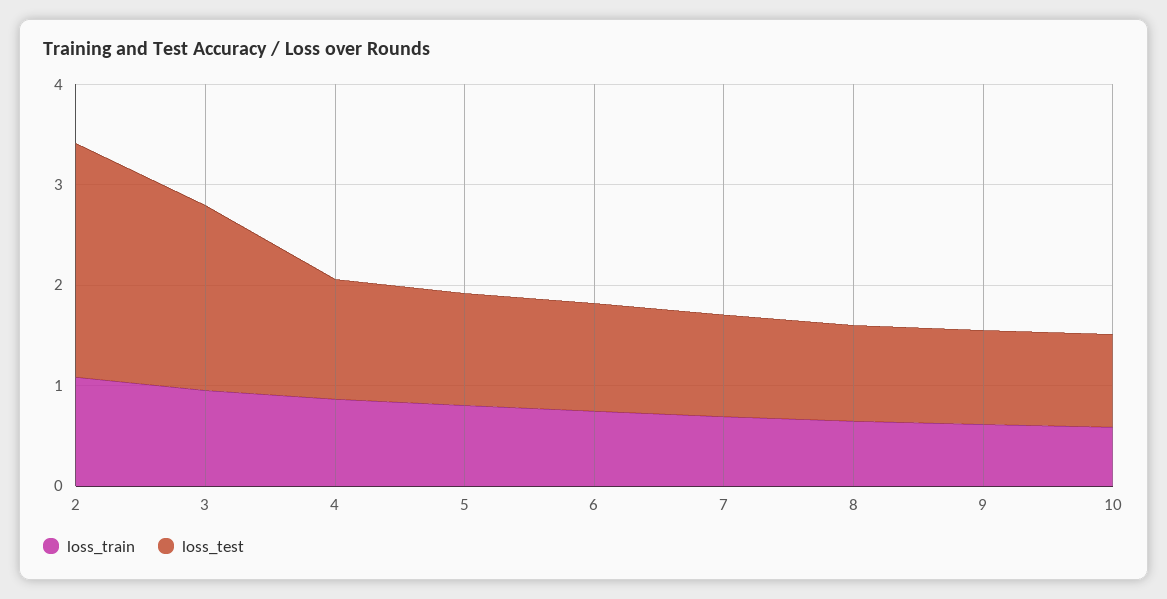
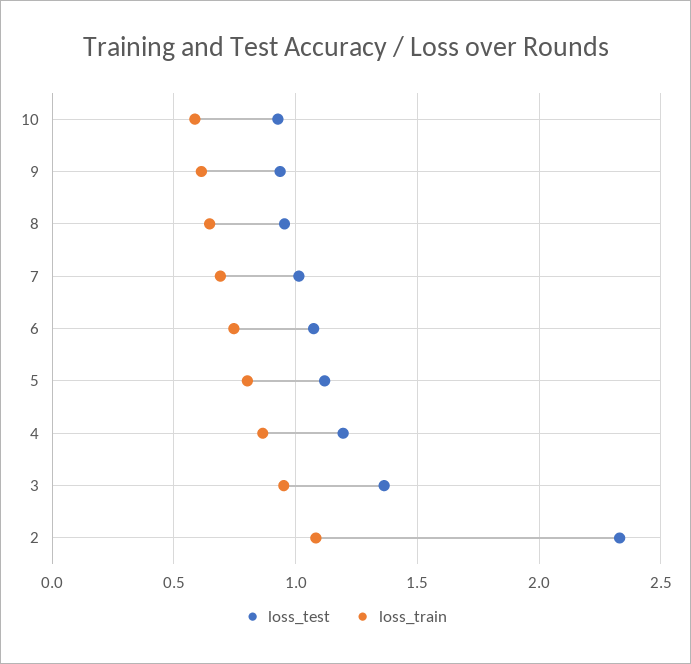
  {
    "loss_train": {
      "2": 1.1,
      "3": 0.95,
      "4": 0.85,
      "5": 0.8,
      "6": 0.75,
      "7": 0.7,
      "8": 0.65,
      "9": 0.6,
      "10": 0.6
    },
    "loss_test": {
      "2": 2.35,
-     "3": 1.8,
+     "3": 1.35,
      "4": 1.2,
      "5": 1.1,
      "6": 1.05,
      "7": 1,
      "8": 0.95,
      "9": 0.95,
      "10": 0.95
    }
  }

